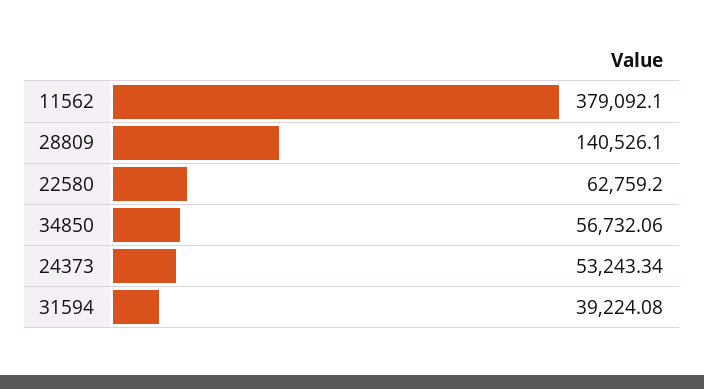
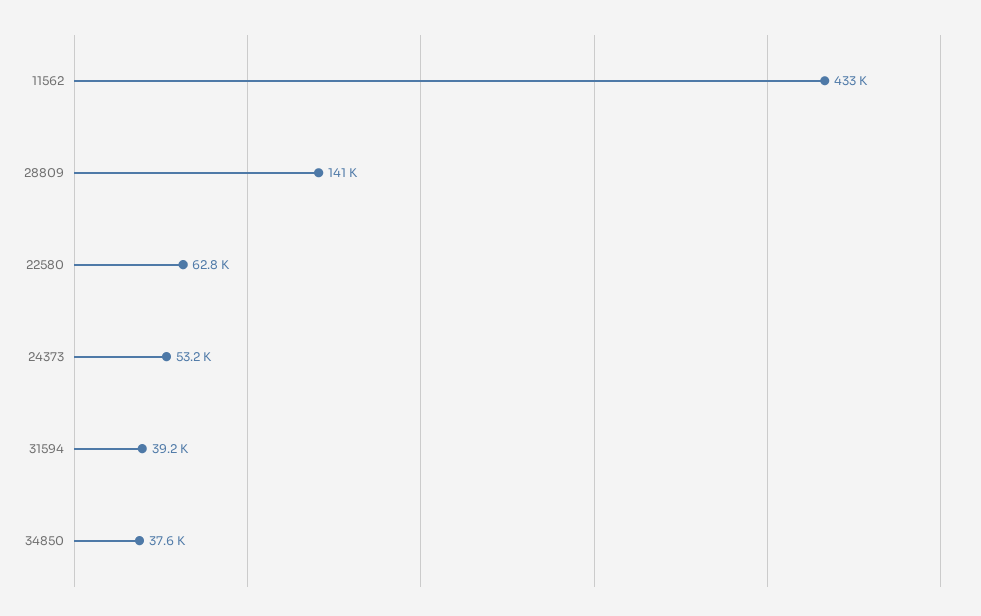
  {
-   "11562": 379092.1,
+   "11562": 433000,
    "28809": 140526.1,
    "22580": 62759.2,
-   "34850": 56732.06,
+   "34850": 37600,
    "24373": 53243.34,
    "31594": 39224.08
  }

